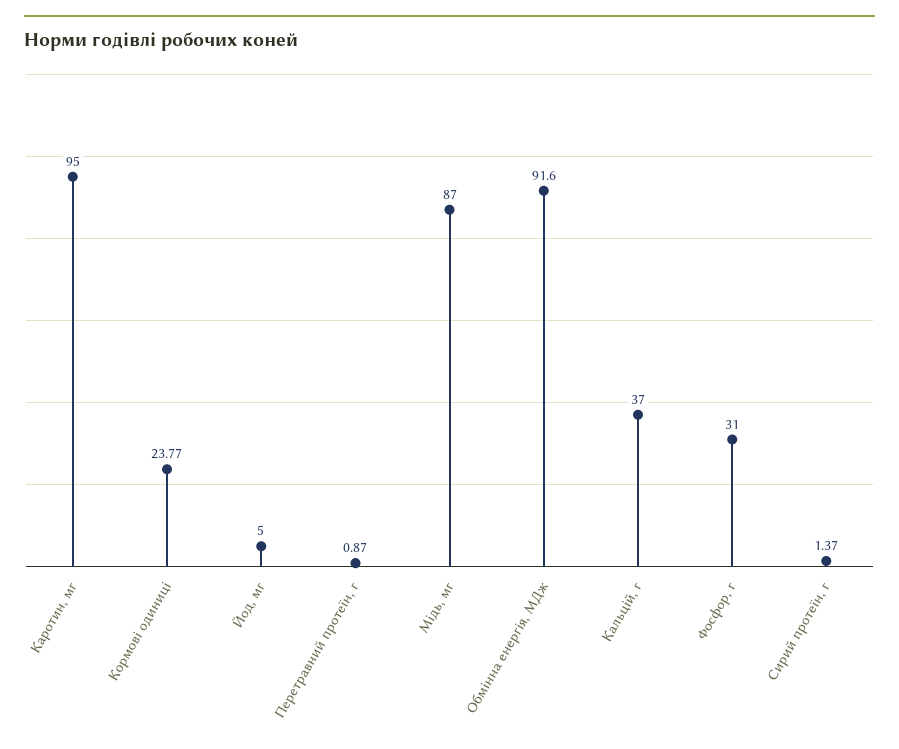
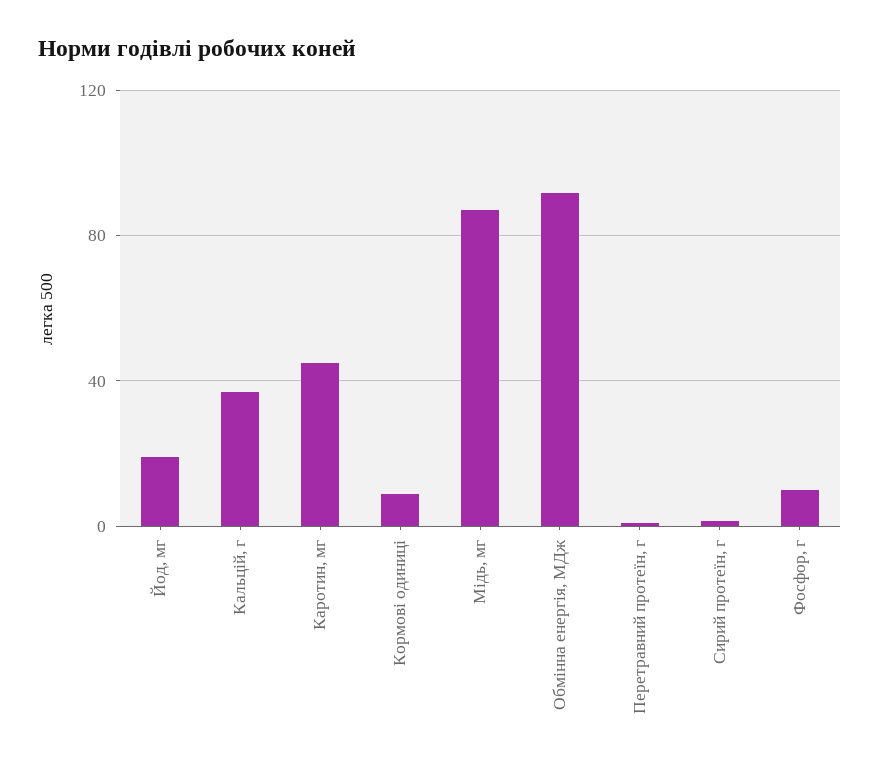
  {
-   "Каротин, мг": 95,
+   "Каротин, мг": 45,
-   "Кормові одиниці": 23.77,
+   "Кормові одиниці": 10,
-   "Йод, мг": 5,
+   "Йод, мг": 20,
    "Перетравний протеїн, г": 0.87,
    "Мідь, мг": 87,
    "Обмінна енергія, МДж": 91.6,
    "Кальцій, г": 37,
-   "Фосфор, г": 31,
+   "Фосфор, г": 10,
    "Сирий протеїн, г": 1.37
  }

